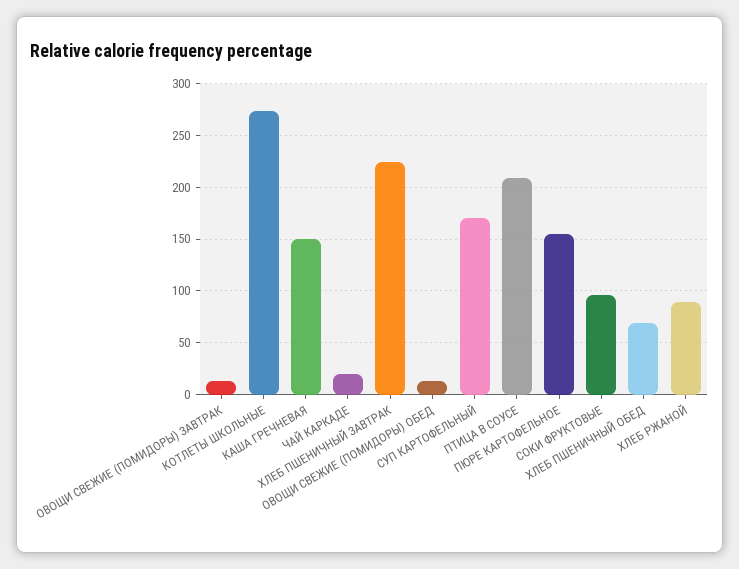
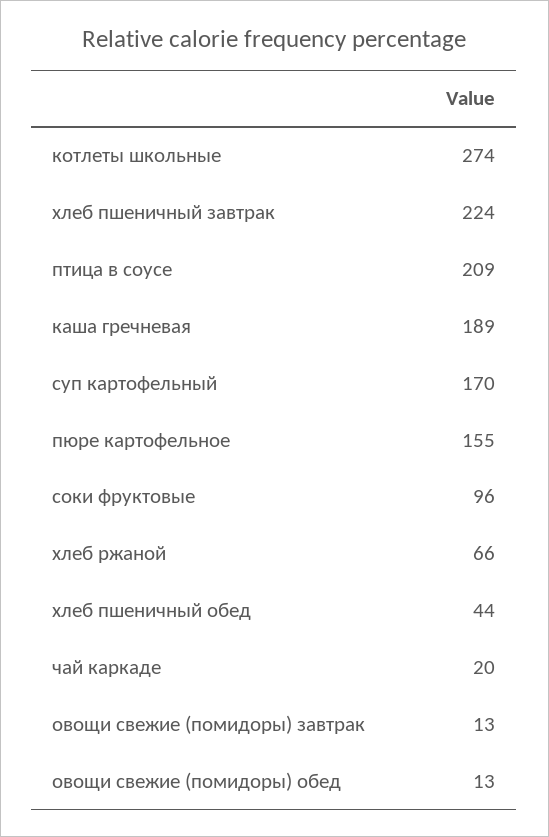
  {
    "ОВОЩИ СВЕЖИЕ (ПОМИДОРЫ) ЗАВТРАК": 13,
    "КОТЛЕТЫ ШКОЛЬНЫЕ": 274,
-   "КАША ГРЕЧНЕВАЯ": 150,
+   "КАША ГРЕЧНЕВАЯ": 189,
    "ЧАЙ КАРКАДЕ": 20,
    "ХЛЕБ ПШЕНИЧНЫЙ ЗАВТРАК": 224,
    "ОВОЩИ СВЕЖИЕ (ПОМИДОРЫ) ОБЕД": 13,
    "СУП КАРТОФЕЛЬНЫЙ": 170,
    "ПТИЦА В СОУСЕ": 209,
    "ПЮРЕ КАРТОФЕЛЬНОЕ": 155,
    "СОКИ ФРУКТОВЫЕ": 96,
-   "ХЛЕБ ПШЕНИЧНЫЙ ОБЕД": 70,
+   "ХЛЕБ ПШЕНИЧНЫЙ ОБЕД": 44,
-   "ХЛЕБ РЖАНОЙ": 90
+   "ХЛЕБ РЖАНОЙ": 66
  }

